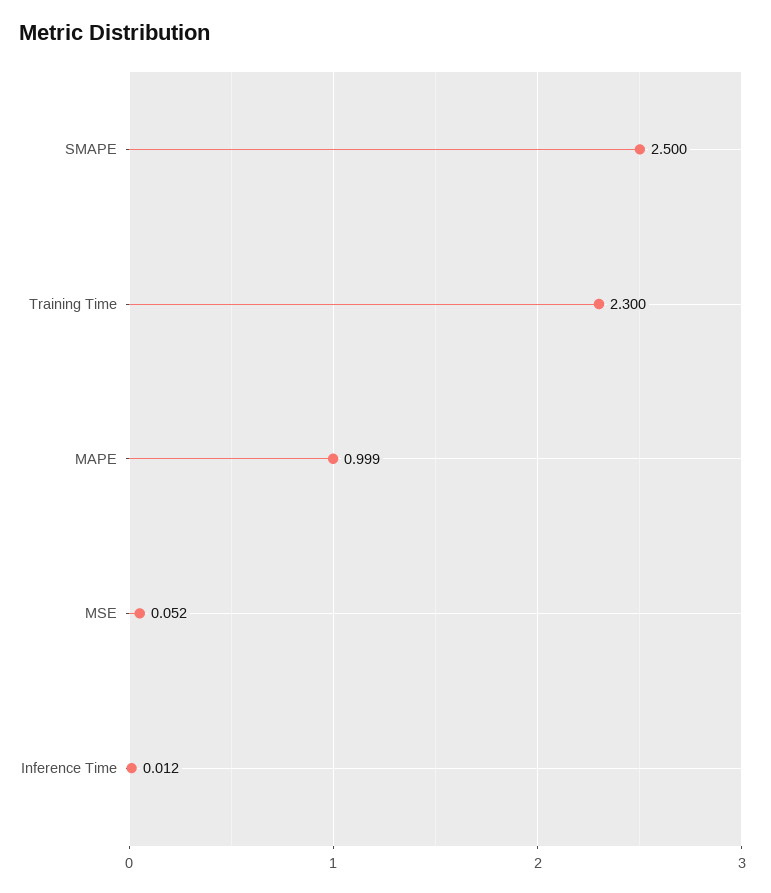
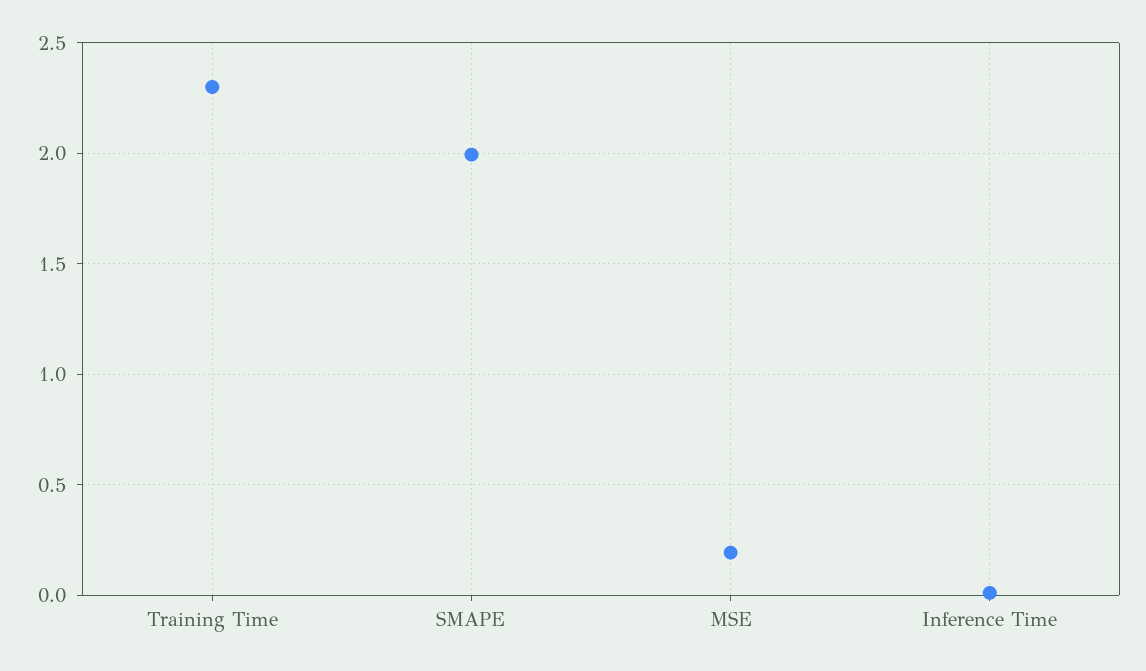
  {
-   "SMAPE": 2.5,
+   "SMAPE": 2,
    "Training Time": 2.3,
-   "MAPE": 0.999,
-   "MSE": 0.052,
+   "MSE": 0.2,
    "Inference Time": 0.012
  }

